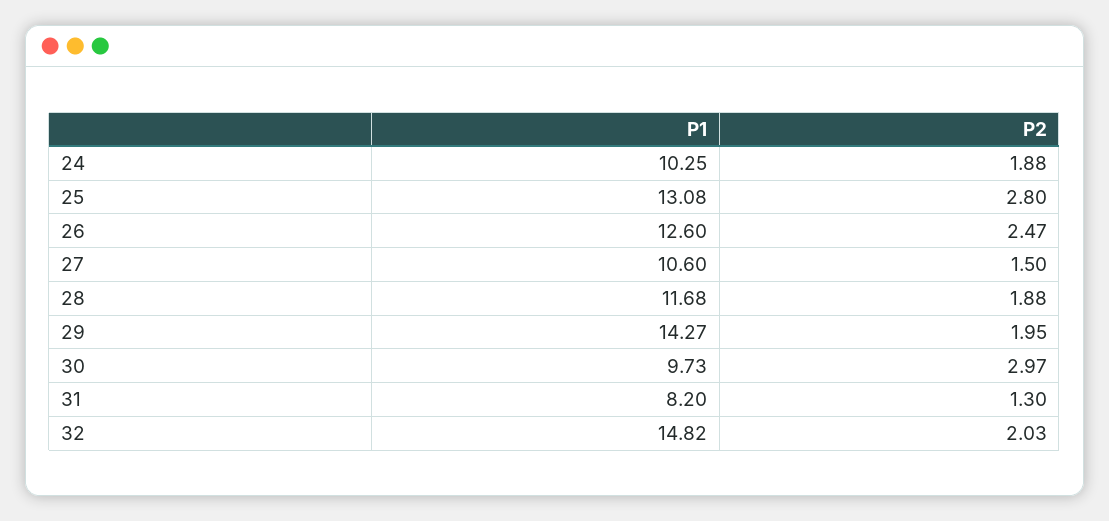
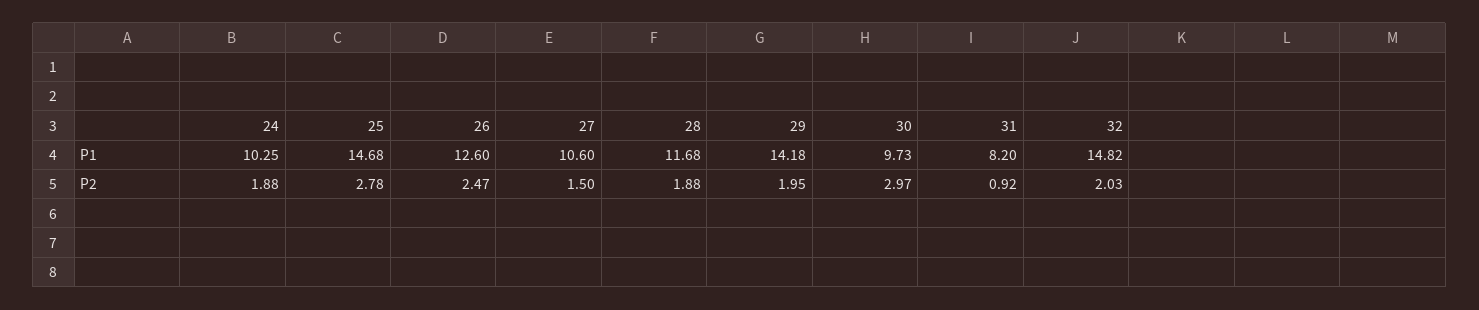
  {
    "P1": {
      "24": 10.25,
-     "25": 13.08,
+     "25": 14.68,
      "26": 12.6,
      "27": 10.6,
      "28": 11.68,
-     "29": 14.27,
+     "29": 14.18,
      "30": 9.73,
      "31": 8.2,
      "32": 14.82
    },
    "P2": {
      "24": 1.88,
-     "25": 2.8,
+     "25": 2.78,
      "26": 2.47,
      "27": 1.5,
      "28": 1.88,
      "29": 1.95,
      "30": 2.97,
-     "31": 1.3,
+     "31": 0.92,
      "32": 2.03
    }
  }

